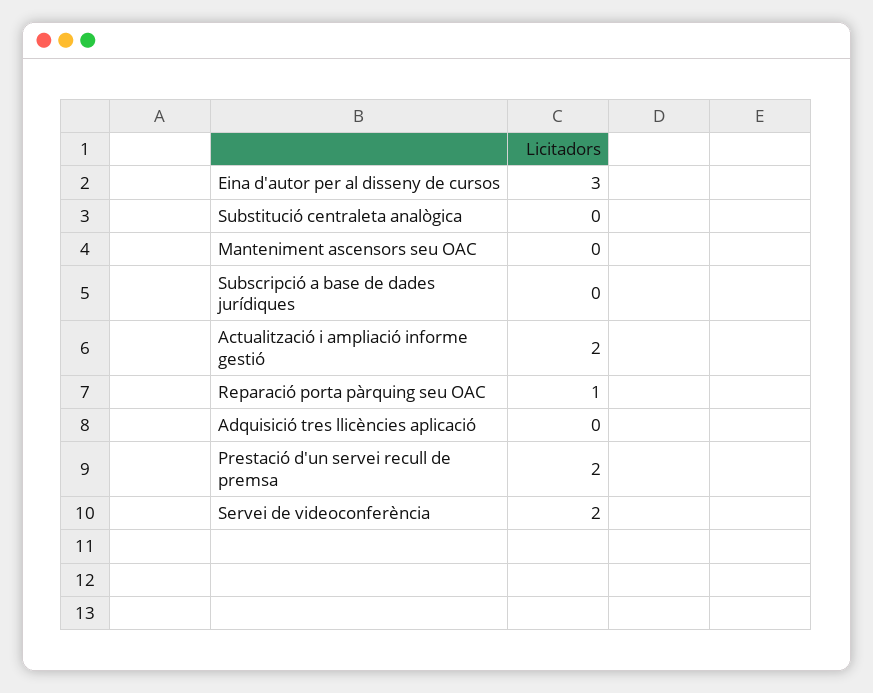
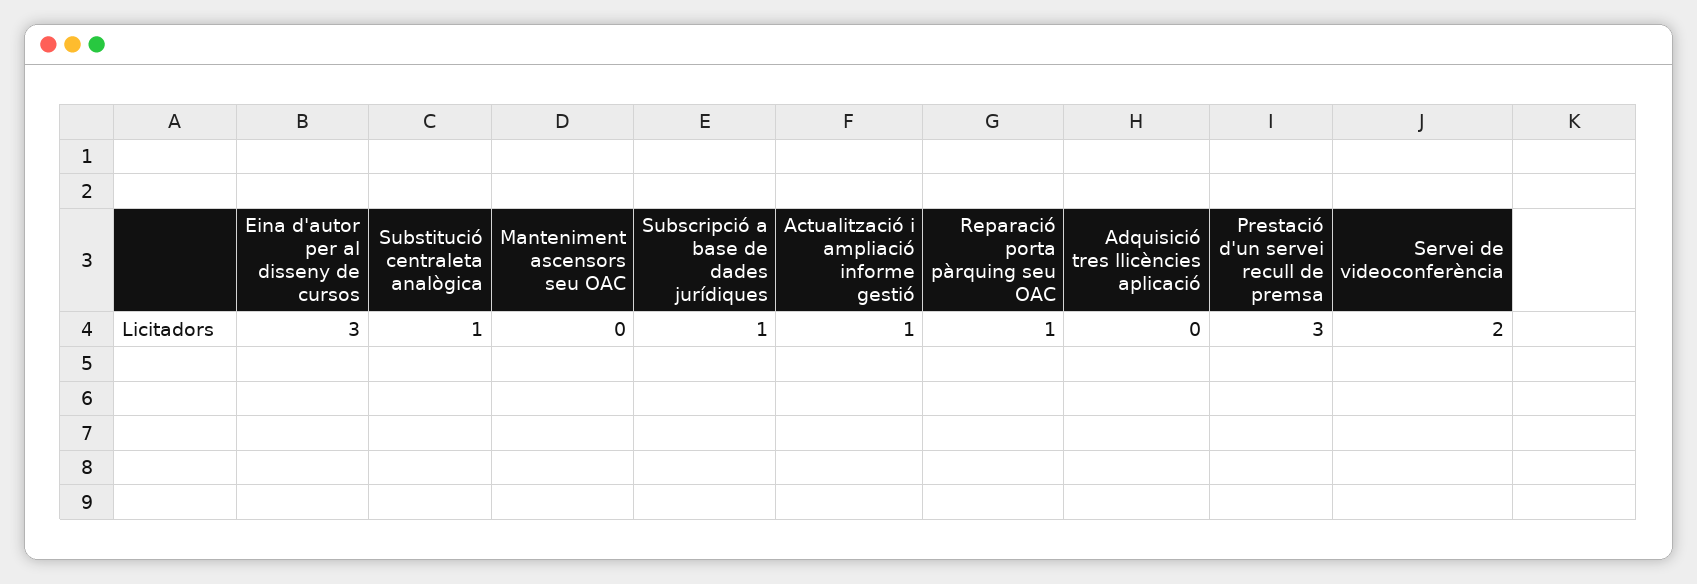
  {
    "Eina d'autor per al disseny de cursos": 3,
-   "Substitució centraleta analògica": 0,
+   "Substitució centraleta analògica": 1,
    "Manteniment ascensors seu OAC": 0,
-   "Subscripció a base de dades jurídiques": 0,
+   "Subscripció a base de dades jurídiques": 1,
-   "Actualització i ampliació informe gestió": 2,
+   "Actualització i ampliació informe gestió": 1,
    "Reparació porta pàrquing seu OAC": 1,
    "Adquisició tres llicències aplicació": 0,
-   "Prestació d'un servei recull de premsa": 2,
+   "Prestació d'un servei recull de premsa": 3,
    "Servei de videoconferència": 2
  }

